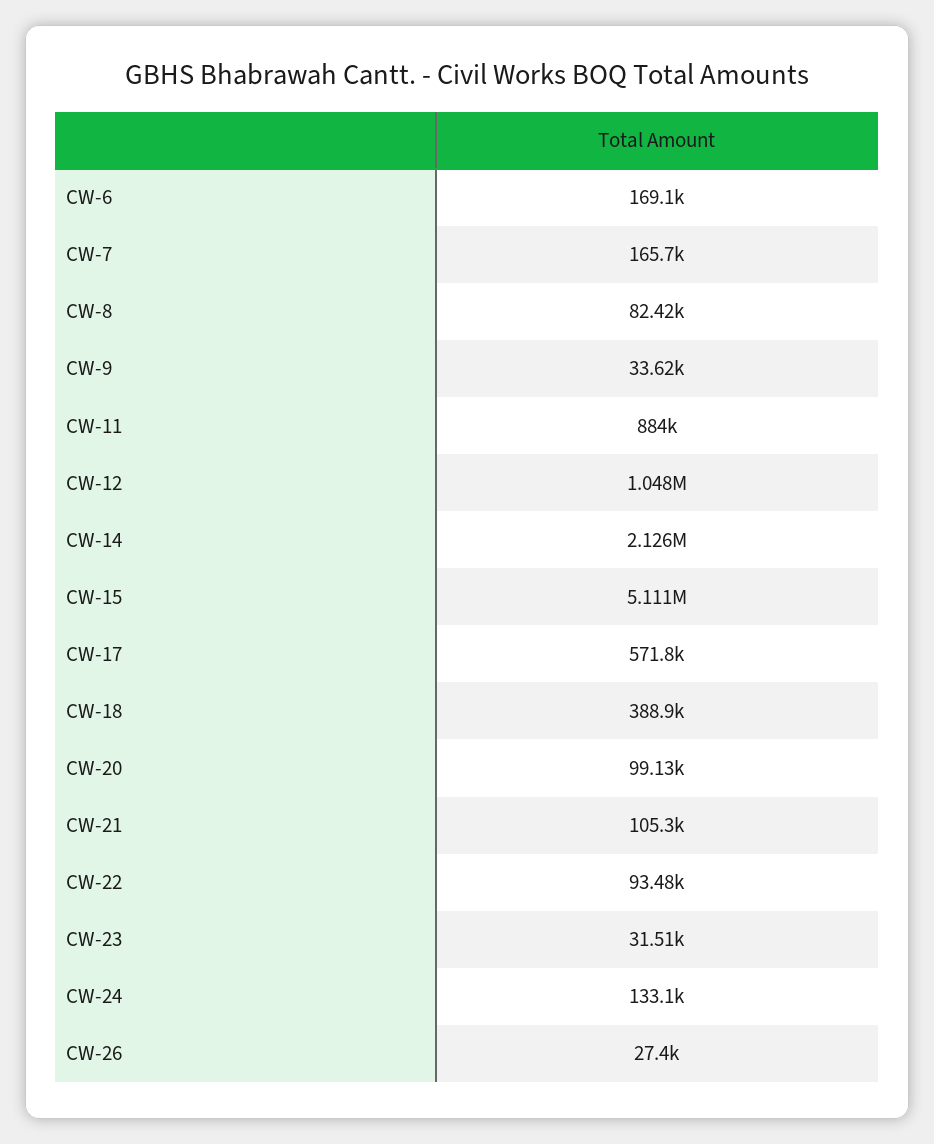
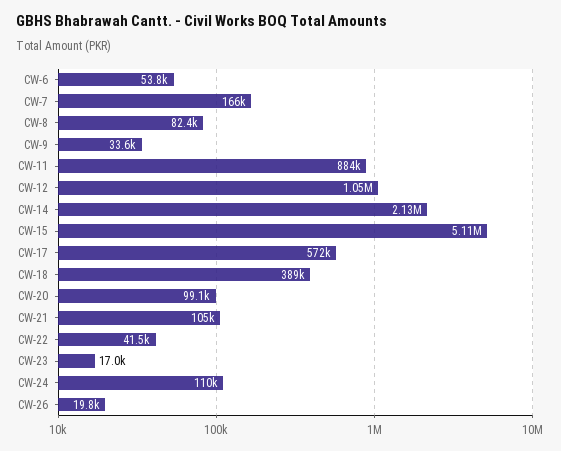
  {
-   "CW-6": 169100,
+   "CW-6": 53800,
    "CW-7": 165700,
    "CW-8": 82420,
    "CW-9": 33620,
    "CW-11": 884000,
    "CW-12": 1048000,
    "CW-14": 2126000,
    "CW-15": 5111000,
    "CW-17": 571800,
    "CW-18": 388900,
    "CW-20": 99130,
    "CW-21": 105300,
-   "CW-22": 93480,
+   "CW-22": 41500,
-   "CW-23": 31510,
+   "CW-23": 17000,
-   "CW-24": 133100,
+   "CW-24": 110000,
-   "CW-26": 27400
+   "CW-26": 19800
  }

